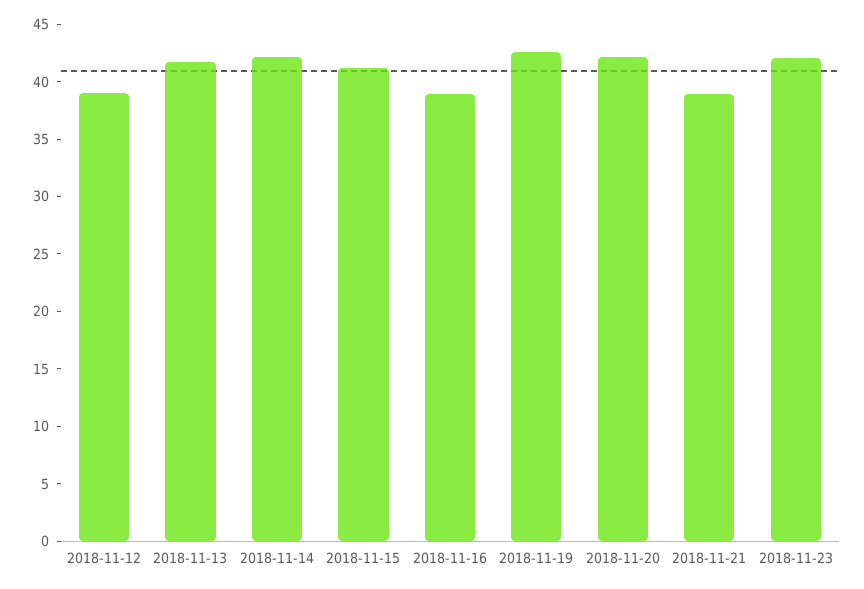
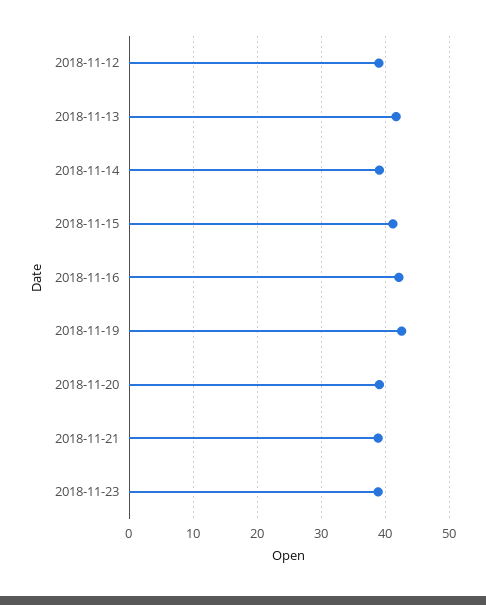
  {
    "2018-11-12": 39,
    "2018-11-13": 42,
-   "2018-11-14": 42,
+   "2018-11-14": 39,
    "2018-11-15": 41,
-   "2018-11-16": 39,
+   "2018-11-16": 42,
    "2018-11-19": 43,
-   "2018-11-20": 42,
+   "2018-11-20": 39,
    "2018-11-21": 39,
-   "2018-11-23": 42
+   "2018-11-23": 39
  }

